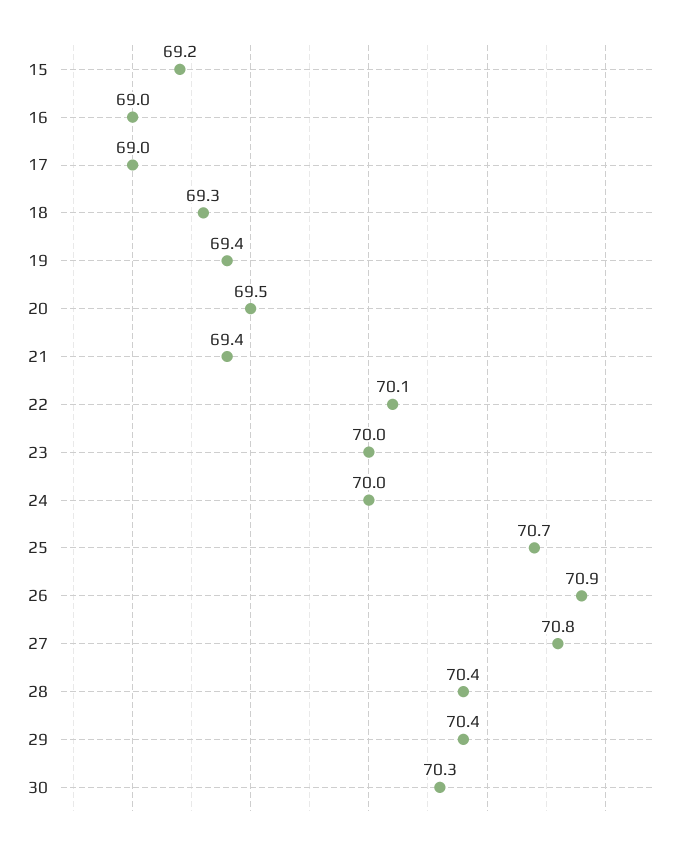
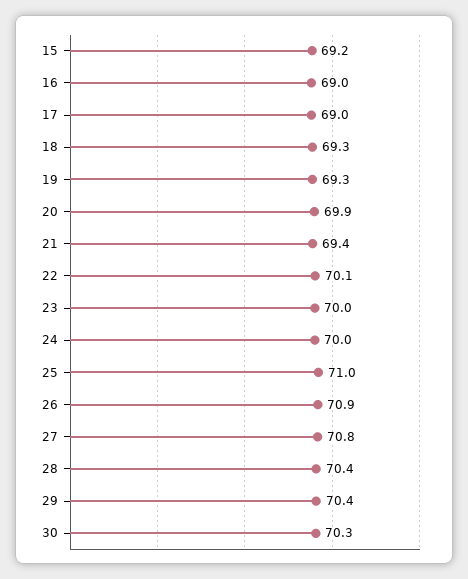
  {
    "15": 69.2,
    "16": 69,
    "17": 69,
    "18": 69.3,
-   "19": 69.4,
+   "19": 69.3,
-   "20": 69.5,
+   "20": 69.9,
    "21": 69.4,
    "22": 70.1,
    "23": 70,
    "24": 70,
-   "25": 70.7,
+   "25": 71,
    "26": 70.9,
    "27": 70.8,
    "28": 70.4,
    "29": 70.4,
    "30": 70.3
  }

